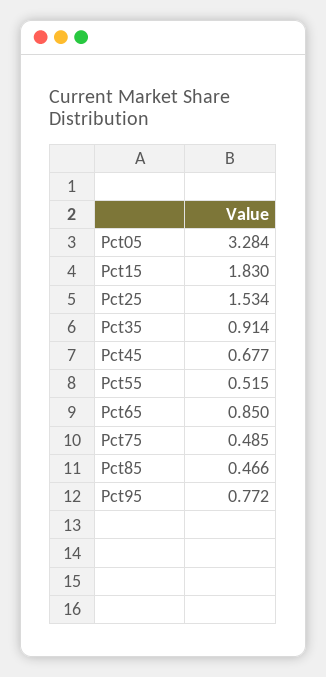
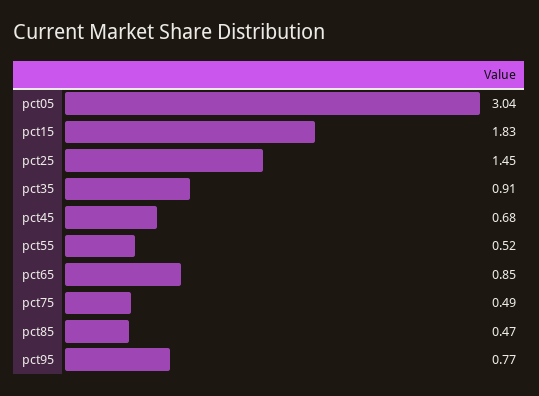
  {
-   "Pct05": 3.284,
+   "Pct05": 3.04,
    "Pct15": 1.83,
-   "Pct25": 1.534,
+   "Pct25": 1.45,
    "Pct35": 0.914,
    "Pct45": 0.677,
    "Pct55": 0.515,
    "Pct65": 0.85,
    "Pct75": 0.485,
    "Pct85": 0.466,
    "Pct95": 0.772
  }

